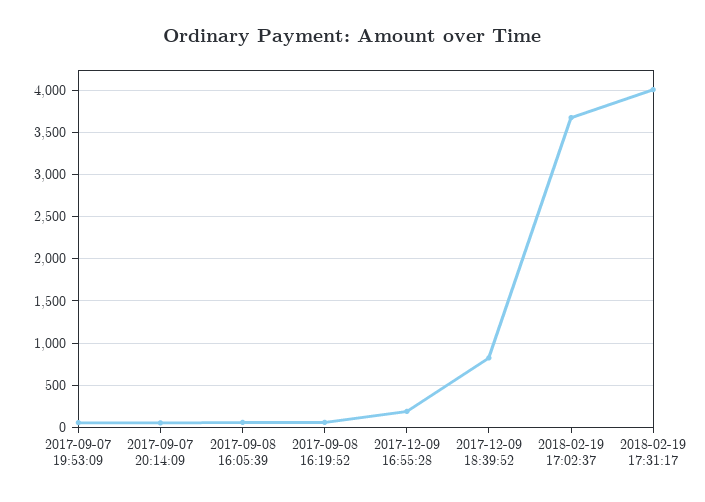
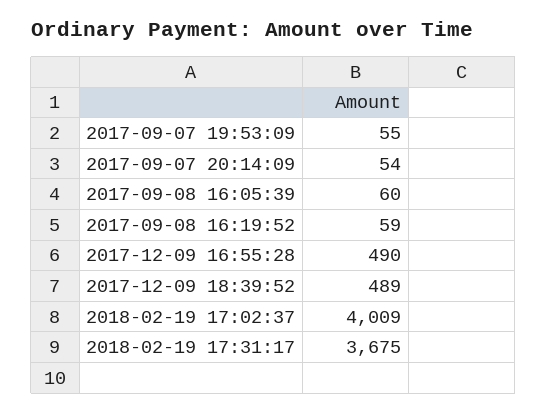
  {
    "2017-09-07 19:53:09": 55,
    "2017-09-07 20:14:09": 54,
    "2017-09-08 16:05:39": 60,
    "2017-09-08 16:19:52": 59,
-   "2017-12-09 16:55:28": 200,
+   "2017-12-09 16:55:28": 490,
-   "2017-12-09 18:39:52": 800,
+   "2017-12-09 18:39:52": 489,
-   "2018-02-19 17:02:37": 3700,
+   "2018-02-19 17:02:37": 4009,
-   "2018-02-19 17:31:17": 4000
+   "2018-02-19 17:31:17": 3675
  }

